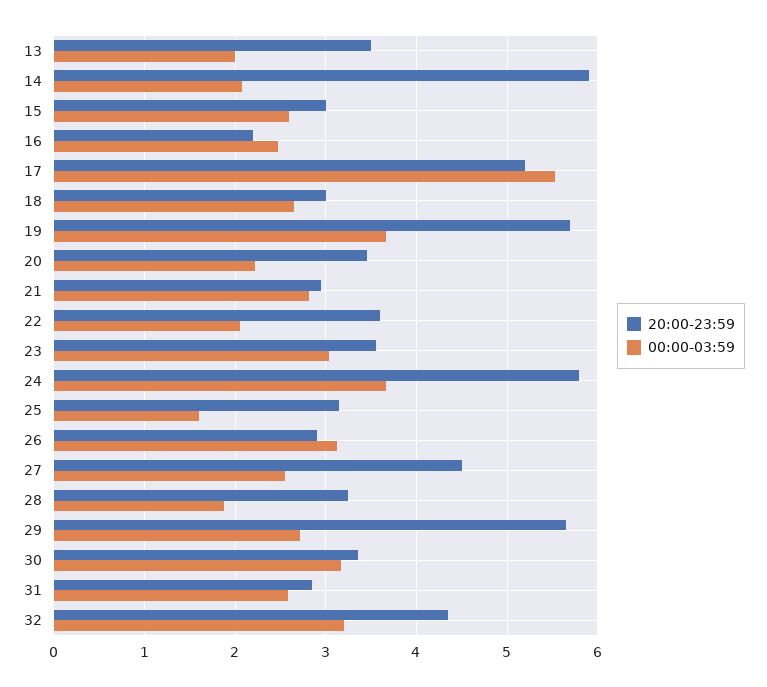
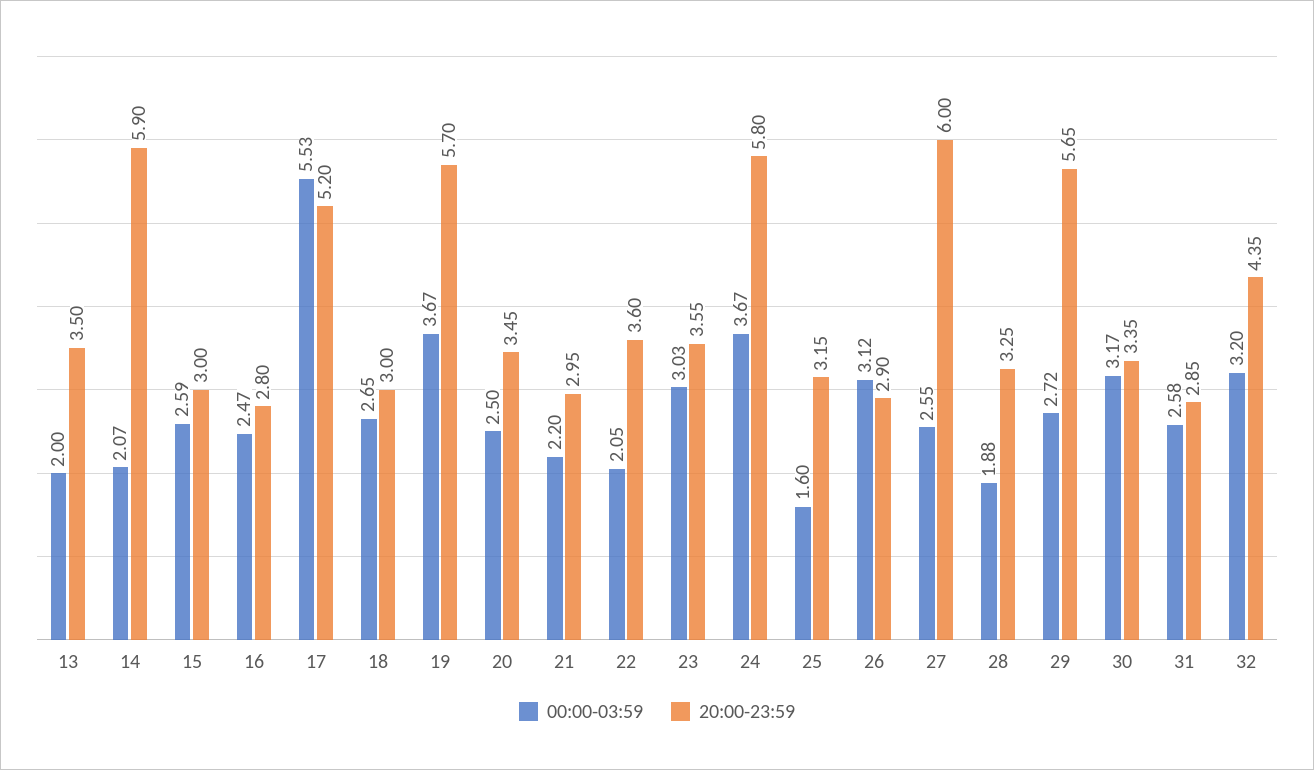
  {
    "20:00-23:59": {
      "13": 3.5,
      "14": 5.9,
      "15": 3,
-     "16": 2.2,
+     "16": 2.8,
      "17": 5.2,
      "18": 3,
      "19": 5.7,
      "20": 3.45,
      "21": 2.95,
      "22": 3.6,
      "23": 3.55,
      "24": 5.8,
      "25": 3.15,
      "26": 2.9,
-     "27": 4.5,
+     "27": 6,
      "28": 3.25,
      "29": 5.65,
      "30": 3.35,
      "31": 2.85,
      "32": 4.35
    },
    "00:00-03:59": {
      "13": 2,
      "14": 2.07,
      "15": 2.59,
      "16": 2.47,
      "17": 5.53,
      "18": 2.65,
      "19": 3.67,
-     "20": 2.2,
+     "20": 2.5,
-     "21": 2.8,
+     "21": 2.2,
      "22": 2.05,
      "23": 3.03,
      "24": 3.67,
      "25": 1.6,
      "26": 3.12,
      "27": 2.55,
      "28": 1.88,
      "29": 2.72,
      "30": 3.17,
      "31": 2.58,
      "32": 3.2
    }
  }

